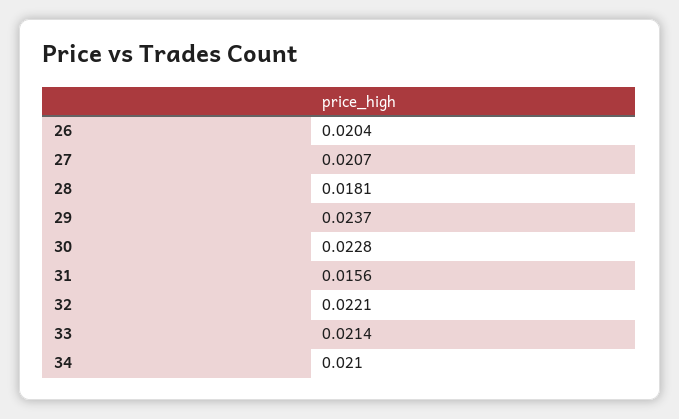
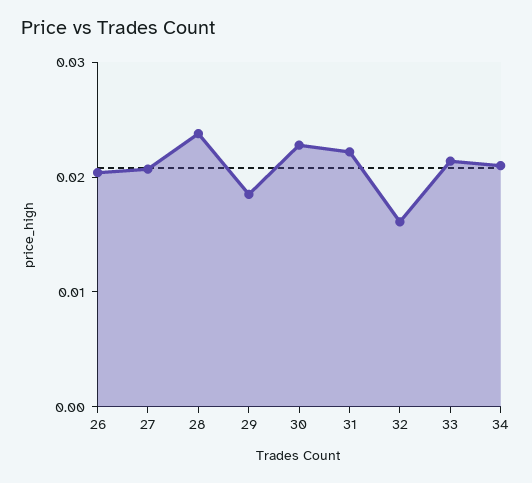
  {
    "26": 0.0204,
    "27": 0.0207,
-   "28": 0.0181,
+   "28": 0.024,
-   "29": 0.0237,
+   "29": 0.018,
    "30": 0.0228,
-   "31": 0.0156,
+   "31": 0.022,
-   "32": 0.0221,
+   "32": 0.016,
    "33": 0.0214,
    "34": 0.021
  }

